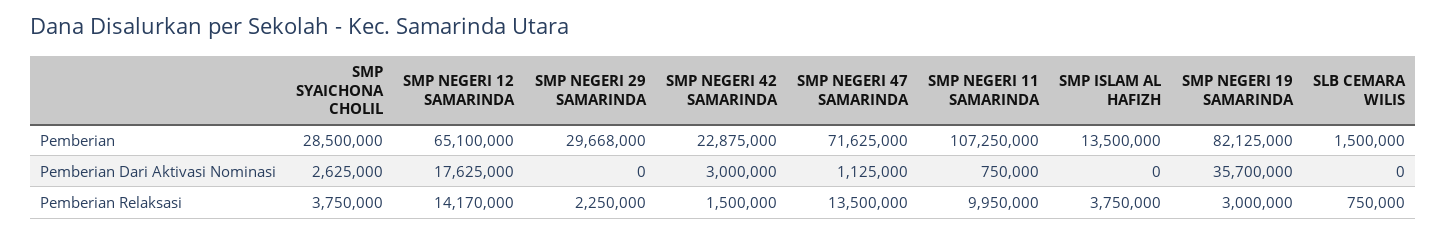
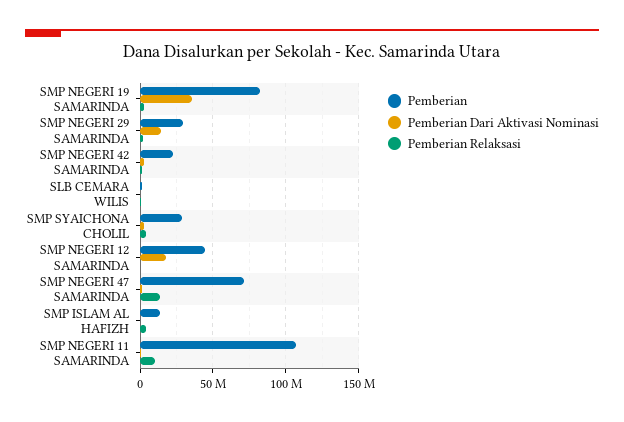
  {
    "Pemberian": {
      "SMP SYAICHONA CHOLIL": 28500000,
-     "SMP NEGERI 12 SAMARINDA": 65100000,
+     "SMP NEGERI 12 SAMARINDA": 45000000,
      "SMP NEGERI 29 SAMARINDA": 29668000,
      "SMP NEGERI 42 SAMARINDA": 22875000,
      "SMP NEGERI 47 SAMARINDA": 71625000,
      "SMP NEGERI 11 SAMARINDA": 107250000,
      "SMP ISLAM AL HAFIZH": 13500000,
      "SMP NEGERI 19 SAMARINDA": 82125000,
      "SLB CEMARA WILIS": 1500000
    },
    "Pemberian Dari Aktivasi Nominasi": {
      "SMP SYAICHONA CHOLIL": 2625000,
      "SMP NEGERI 12 SAMARINDA": 17625000,
-     "SMP NEGERI 29 SAMARINDA": 0,
+     "SMP NEGERI 29 SAMARINDA": 15000000,
      "SMP NEGERI 42 SAMARINDA": 3000000,
      "SMP NEGERI 47 SAMARINDA": 1125000,
      "SMP NEGERI 11 SAMARINDA": 750000,
      "SMP ISLAM AL HAFIZH": 0,
      "SMP NEGERI 19 SAMARINDA": 35700000,
      "SLB CEMARA WILIS": 0
    },
    "Pemberian Relaksasi": {
      "SMP SYAICHONA CHOLIL": 3750000,
-     "SMP NEGERI 12 SAMARINDA": 14170000,
+     "SMP NEGERI 12 SAMARINDA": 0,
      "SMP NEGERI 29 SAMARINDA": 2250000,
      "SMP NEGERI 42 SAMARINDA": 1500000,
      "SMP NEGERI 47 SAMARINDA": 13500000,
      "SMP NEGERI 11 SAMARINDA": 9950000,
      "SMP ISLAM AL HAFIZH": 3750000,
      "SMP NEGERI 19 SAMARINDA": 3000000,
      "SLB CEMARA WILIS": 750000
    }
  }

